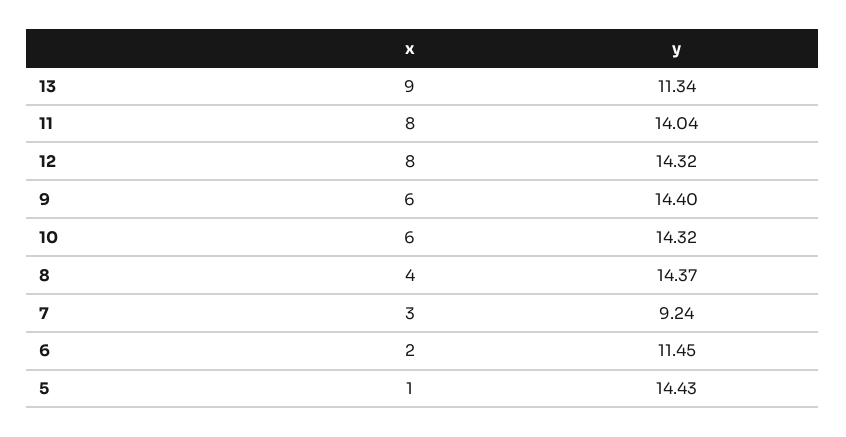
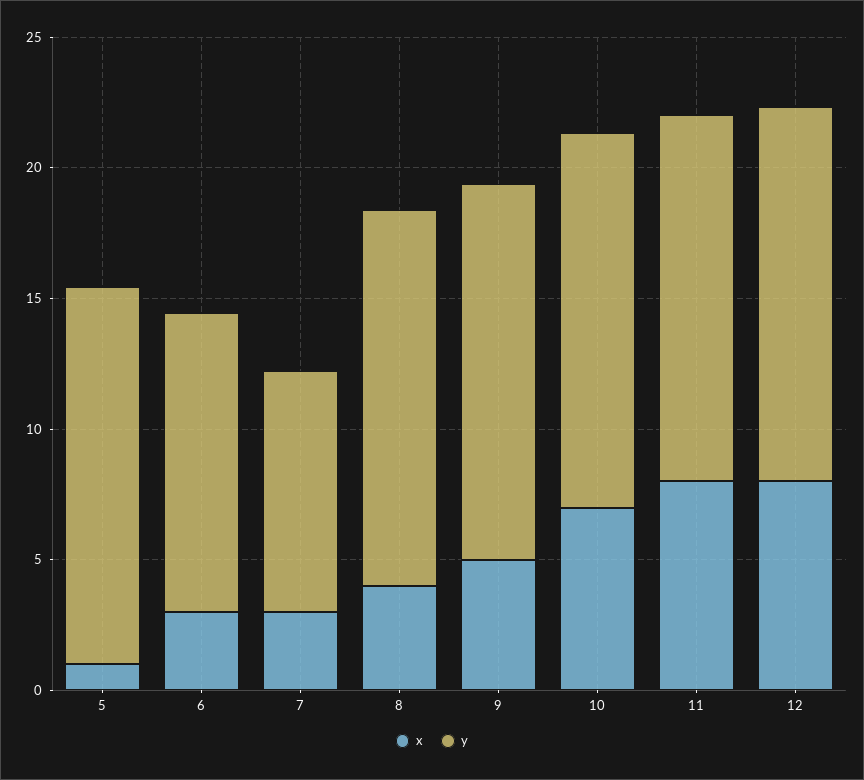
  {
    "x": {
-     "13": 9,
      "11": 8,
      "12": 8,
-     "9": 6,
+     "9": 5,
-     "10": 6,
+     "10": 7,
      "8": 4,
      "7": 3,
-     "6": 2,
+     "6": 3,
      "5": 1
    },
    "y": {
-     "13": 11.34,
      "11": 14.04,
      "12": 14.32,
      "9": 14.4,
      "10": 14.32,
      "8": 14.37,
      "7": 9.24,
      "6": 11.45,
      "5": 14.43
    }
  }

